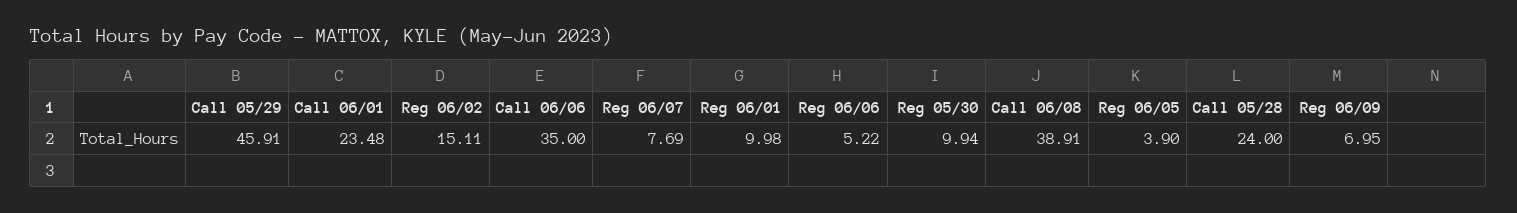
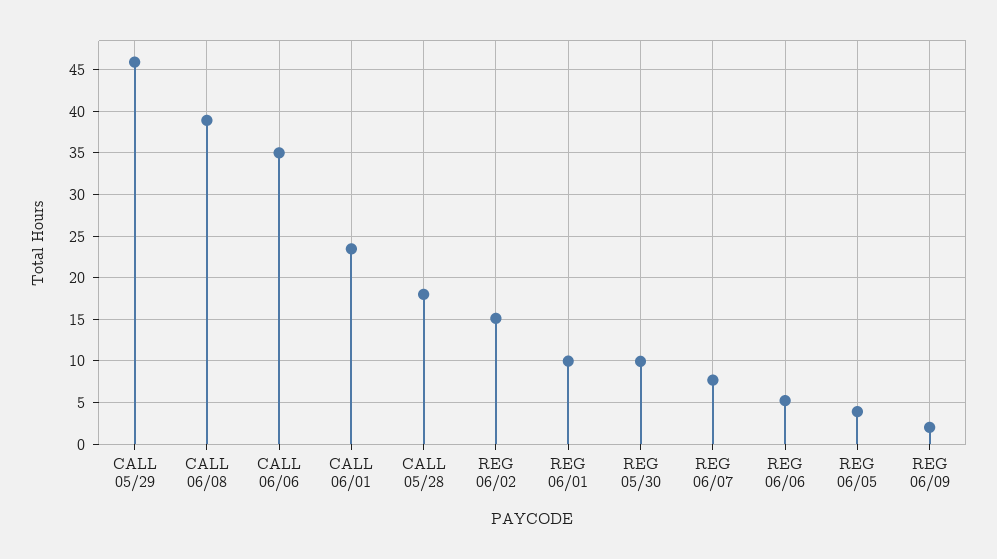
  {
    "Call 05/29": 45.91,
    "Call 06/01": 23.48,
    "Reg 06/02": 15.11,
    "Call 06/06": 35,
    "Reg 06/07": 7.69,
    "Reg 06/01": 9.98,
    "Reg 06/06": 5.22,
    "Reg 05/30": 9.94,
    "Call 06/08": 38.91,
    "Reg 06/05": 3.9,
-   "Call 05/28": 24,
+   "Call 05/28": 18,
-   "Reg 06/09": 6.95
+   "Reg 06/09": 2
  }

